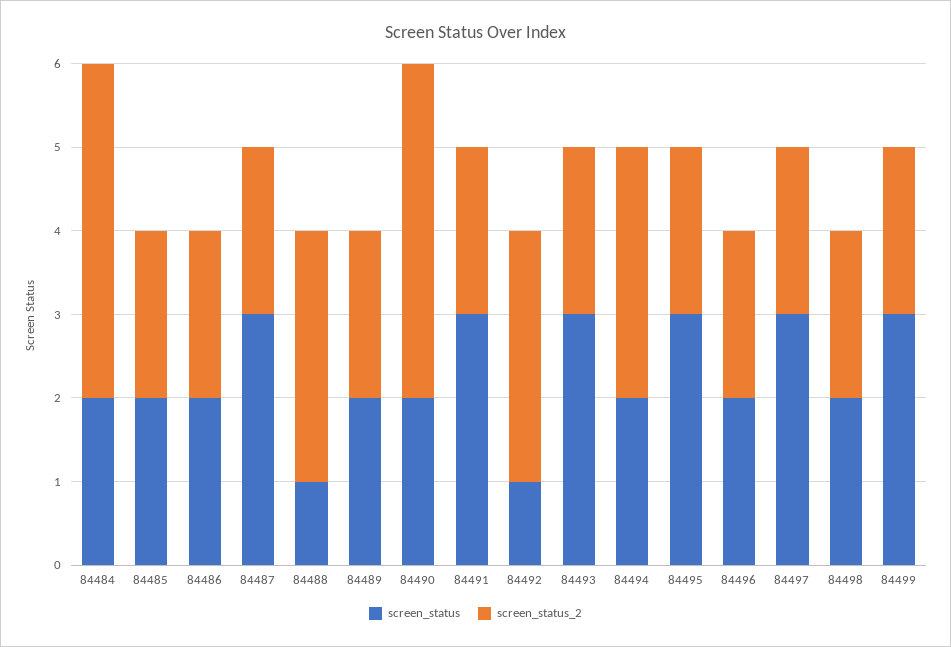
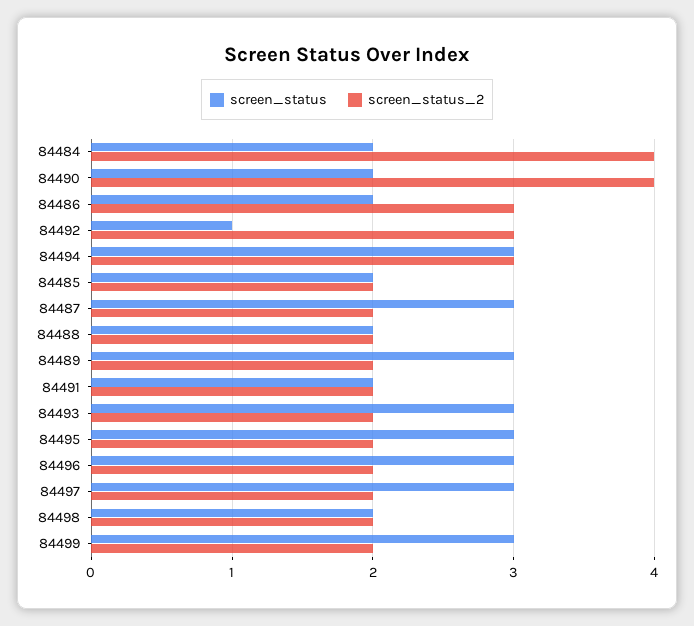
  {
    "screen_status": {
      "84484": 2,
      "84485": 2,
      "84486": 2,
      "84487": 3,
-     "84488": 1,
+     "84488": 2,
-     "84489": 2,
+     "84489": 3,
      "84490": 2,
-     "84491": 3,
+     "84491": 2,
      "84492": 1,
      "84493": 3,
-     "84494": 2,
+     "84494": 3,
      "84495": 3,
-     "84496": 2,
+     "84496": 3,
      "84497": 3,
      "84498": 2,
      "84499": 3
    },
    "screen_status_2": {
      "84484": 4,
      "84485": 2,
-     "84486": 2,
+     "84486": 3,
      "84487": 2,
-     "84488": 3,
+     "84488": 2,
      "84489": 2,
      "84490": 4,
      "84491": 2,
      "84492": 3,
      "84493": 2,
      "84494": 3,
      "84495": 2,
      "84496": 2,
      "84497": 2,
      "84498": 2,
      "84499": 2
    }
  }

